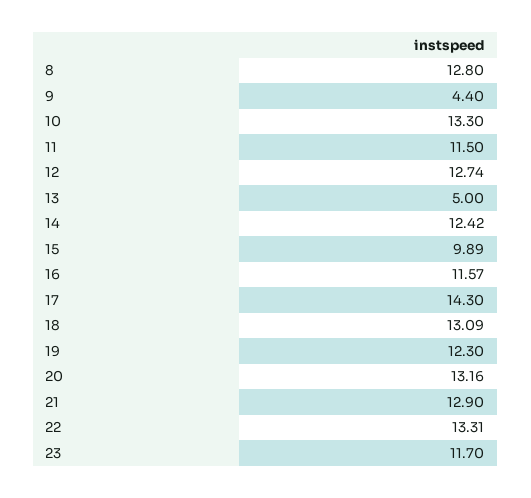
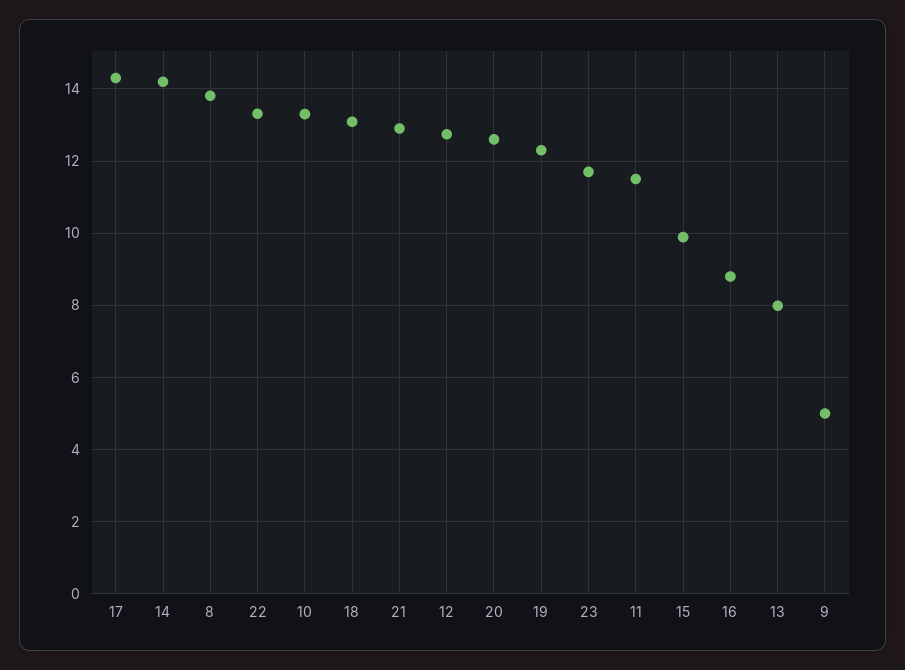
  {
-   "8": 12.8,
+   "8": 13.8,
-   "9": 4.4,
+   "9": 5,
    "10": 13.3,
    "11": 11.5,
    "12": 12.74,
-   "13": 5,
+   "13": 8,
-   "14": 12.42,
+   "14": 14.2,
    "15": 9.89,
-   "16": 11.57,
+   "16": 8.8,
    "17": 14.3,
    "18": 13.09,
    "19": 12.3,
-   "20": 13.16,
+   "20": 12.6,
    "21": 12.9,
    "22": 13.31,
    "23": 11.7
  }

